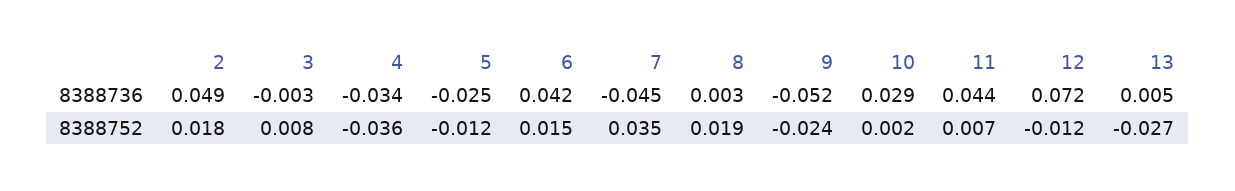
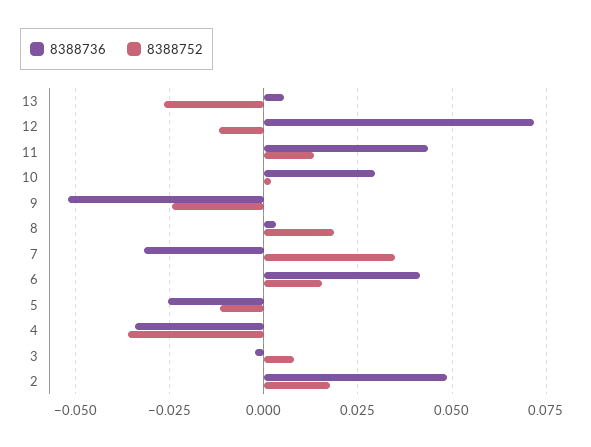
  {
    "8388736": {
      "2": 0.049,
      "3": -0.003,
      "4": -0.034,
      "5": -0.025,
      "6": 0.042,
-     "7": -0.045,
+     "7": -0.0325,
      "8": 0.003,
      "9": -0.052,
      "10": 0.029,
      "11": 0.044,
      "12": 0.072,
      "13": 0.005
    },
    "8388752": {
      "2": 0.018,
      "3": 0.008,
      "4": -0.036,
      "5": -0.012,
      "6": 0.015,
      "7": 0.035,
      "8": 0.019,
      "9": -0.024,
      "10": 0.002,
-     "11": 0.007,
+     "11": 0.0125,
      "12": -0.012,
      "13": -0.027
    }
  }

